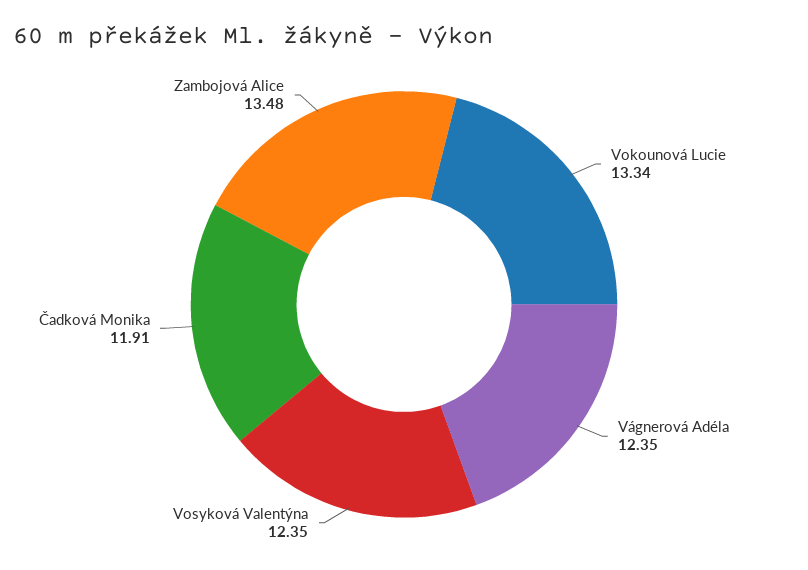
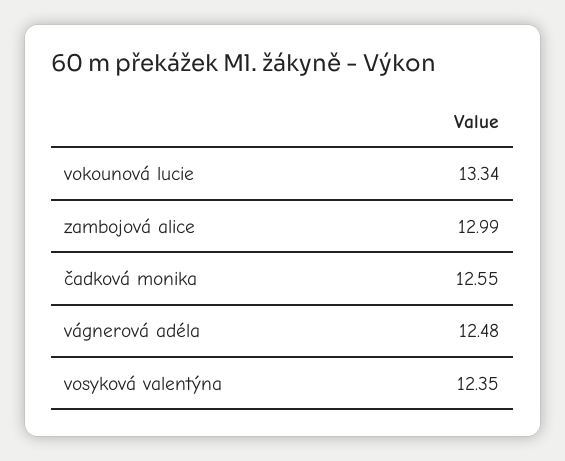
  {
    "Vokounová Lucie": 13.34,
-   "Vágnerová Adéla": 12.35,
+   "Vágnerová Adéla": 12.48,
    "Vosyková Valentýna": 12.35,
-   "Čadková Monika": 11.91,
+   "Čadková Monika": 12.55,
-   "Zambojová Alice": 13.48
+   "Zambojová Alice": 12.99
  }

